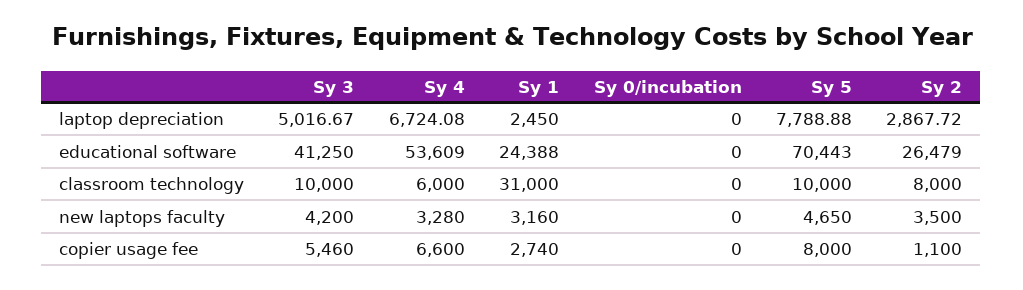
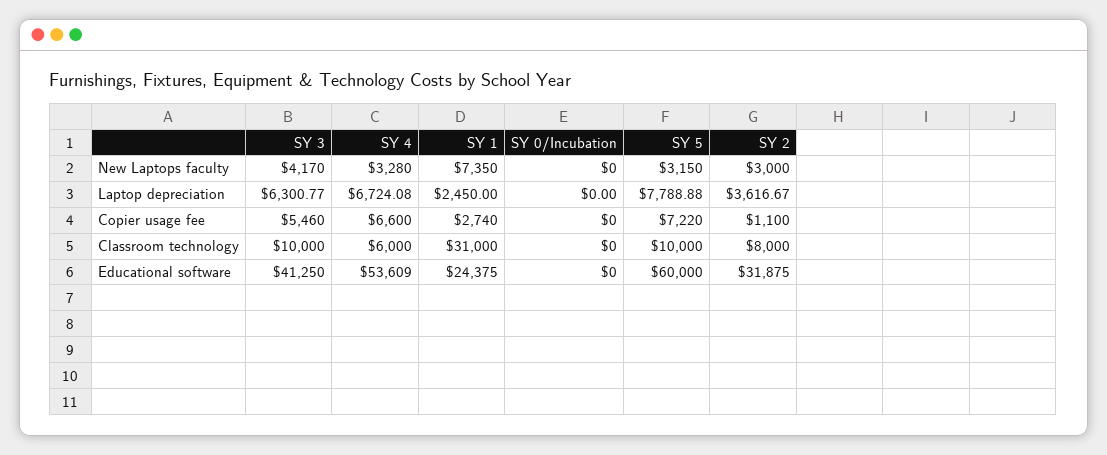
  {
    "Sy 3": {
-     "laptop depreciation": 5016.67,
+     "laptop depreciation": 6300.77,
      "educational software": 41250,
      "classroom technology": 10000,
-     "new laptops faculty": 4200,
+     "new laptops faculty": 4170,
      "copier usage fee": 5460
    },
    "Sy 4": {
      "laptop depreciation": 6724.08,
      "educational software": 53609,
      "classroom technology": 6000,
      "new laptops faculty": 3280,
      "copier usage fee": 6600
    },
    "Sy 1": {
      "laptop depreciation": 2450,
-     "educational software": 24388,
+     "educational software": 24375,
      "classroom technology": 31000,
-     "new laptops faculty": 3160,
+     "new laptops faculty": 7350,
      "copier usage fee": 2740
    },
    "Sy 0/incubation": {
      "laptop depreciation": 0,
      "educational software": 0,
      "classroom technology": 0,
      "new laptops faculty": 0,
      "copier usage fee": 0
    },
    "Sy 5": {
      "laptop depreciation": 7788.88,
-     "educational software": 70443,
+     "educational software": 60000,
      "classroom technology": 10000,
-     "new laptops faculty": 4650,
+     "new laptops faculty": 3150,
-     "copier usage fee": 8000
+     "copier usage fee": 7220
    },
    "Sy 2": {
-     "laptop depreciation": 2867.72,
+     "laptop depreciation": 3616.67,
-     "educational software": 26479,
+     "educational software": 31875,
      "classroom technology": 8000,
-     "new laptops faculty": 3500,
+     "new laptops faculty": 3000,
      "copier usage fee": 1100
    }
  }

